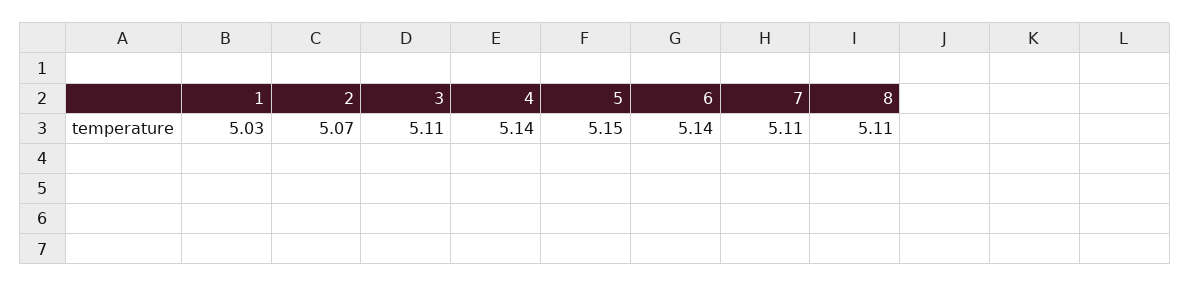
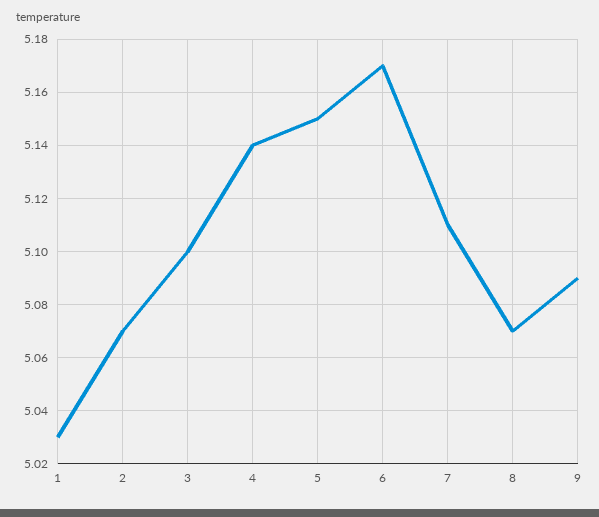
  {
    "1": 5.03,
    "2": 5.07,
-   "3": 5.11,
+   "3": 5.1,
    "4": 5.14,
    "5": 5.15,
-   "6": 5.14,
+   "6": 5.17,
    "7": 5.11,
-   "8": 5.11
+   "8": 5.07,
+   "9": 5.09
  }

